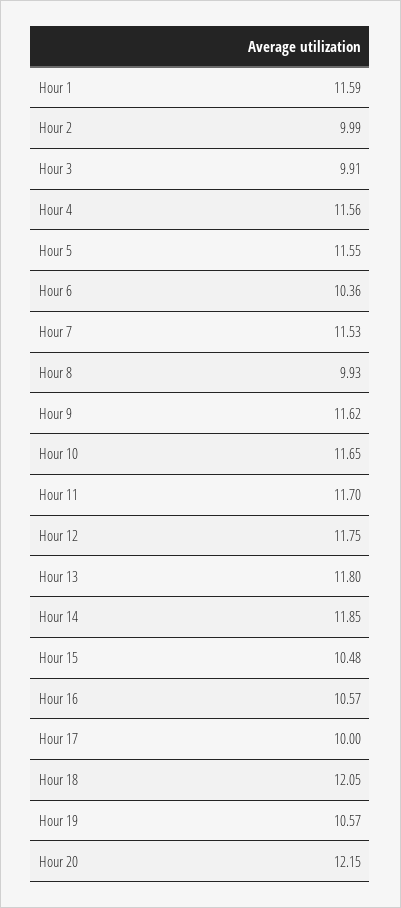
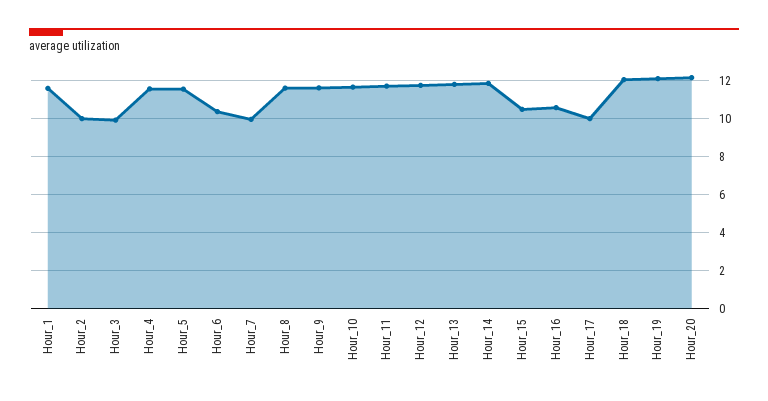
  {
    "Hour 1": 11.59,
    "Hour 2": 9.99,
    "Hour 3": 9.91,
    "Hour 4": 11.56,
    "Hour 5": 11.55,
    "Hour 6": 10.36,
-   "Hour 7": 11.53,
+   "Hour 7": 10,
-   "Hour 8": 9.93,
+   "Hour 8": 11.5,
    "Hour 9": 11.62,
    "Hour 10": 11.65,
    "Hour 11": 11.7,
    "Hour 12": 11.75,
    "Hour 13": 11.8,
    "Hour 14": 11.85,
    "Hour 15": 10.48,
    "Hour 16": 10.57,
    "Hour 17": 10,
    "Hour 18": 12.05,
-   "Hour 19": 10.57,
+   "Hour 19": 12,
    "Hour 20": 12.15
  }

